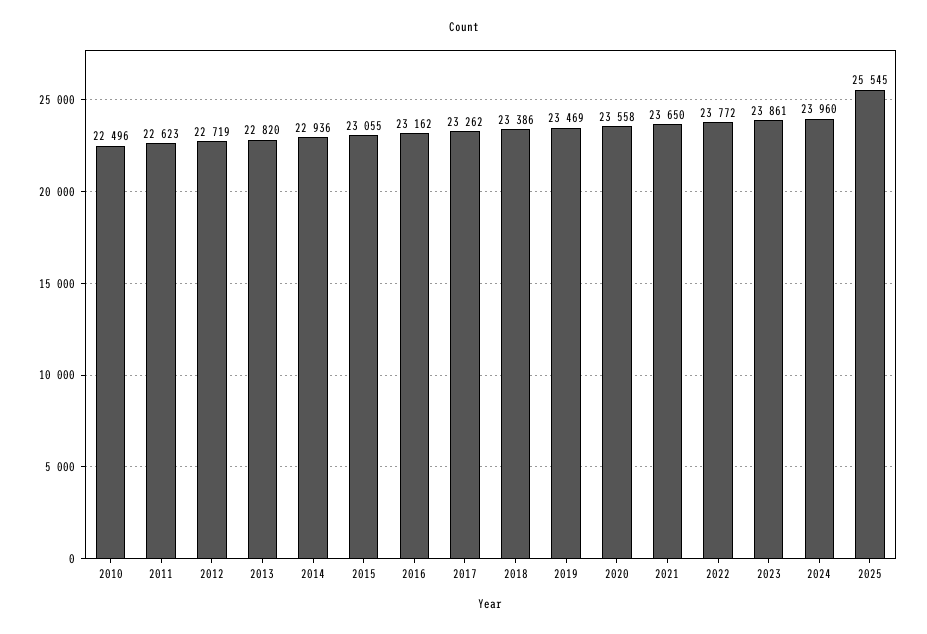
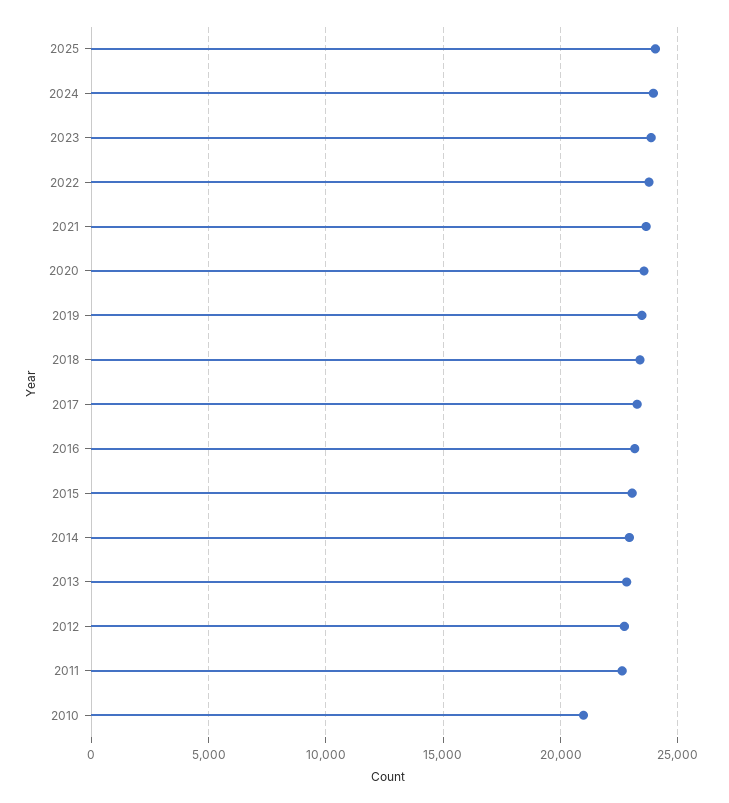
  {
-   "2010": 22496,
+   "2010": 21000,
    "2011": 22623,
    "2012": 22719,
    "2013": 22820,
    "2014": 22936,
    "2015": 23055,
    "2016": 23162,
    "2017": 23262,
    "2018": 23386,
    "2019": 23469,
    "2020": 23558,
    "2021": 23650,
    "2022": 23772,
    "2023": 23861,
    "2024": 23960,
-   "2025": 25545
+   "2025": 24000
  }

